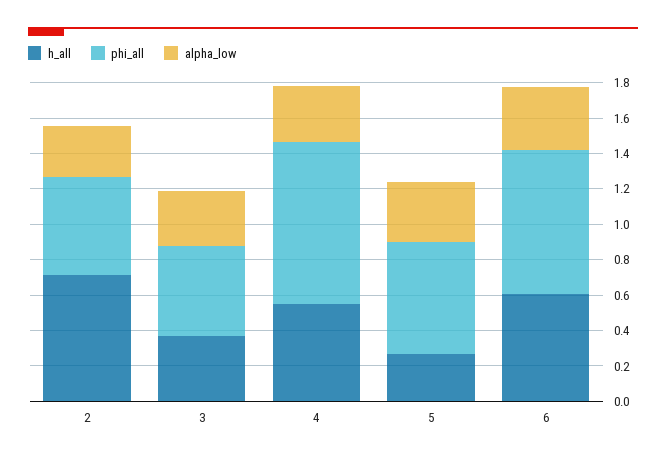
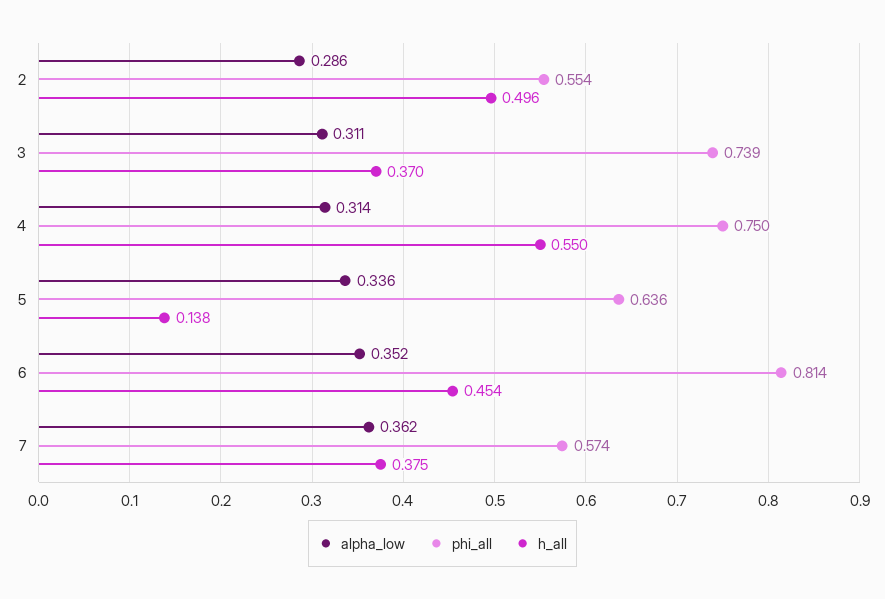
  {
    "h_all": {
-     "2": 0.7,
+     "2": 0.496,
      "3": 0.37,
      "4": 0.55,
-     "5": 0.25,
+     "5": 0.138,
-     "6": 0.6
+     "6": 0.454,
+     "7": 0.375
    },
    "phi_all": {
      "2": 0.554,
-     "3": 0.5,
+     "3": 0.739,
-     "4": 0.9,
+     "4": 0.75,
      "5": 0.636,
-     "6": 0.814
+     "6": 0.814,
+     "7": 0.574
    },
    "alpha_low": {
      "2": 0.286,
      "3": 0.311,
      "4": 0.314,
      "5": 0.336,
-     "6": 0.352
+     "6": 0.352,
+     "7": 0.362
    }
  }

